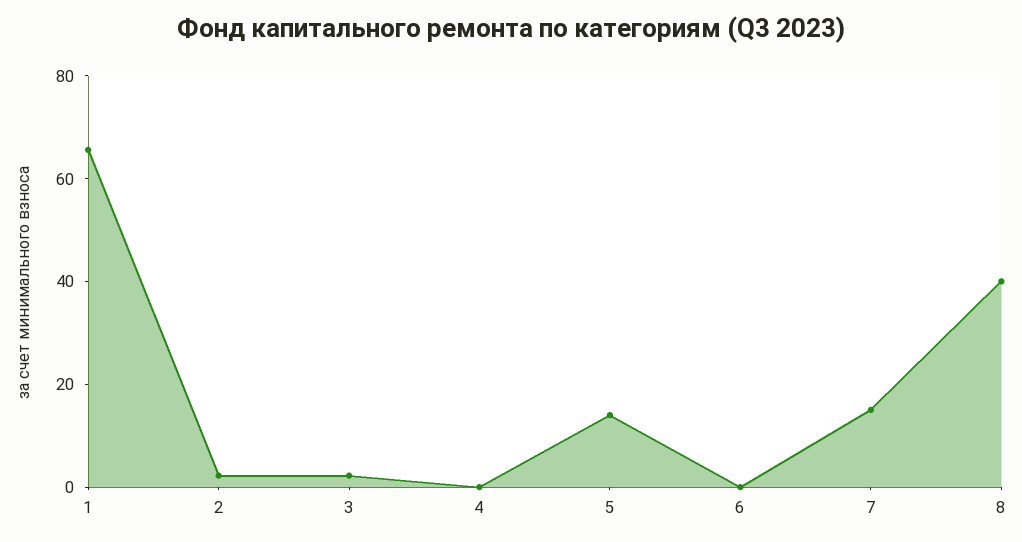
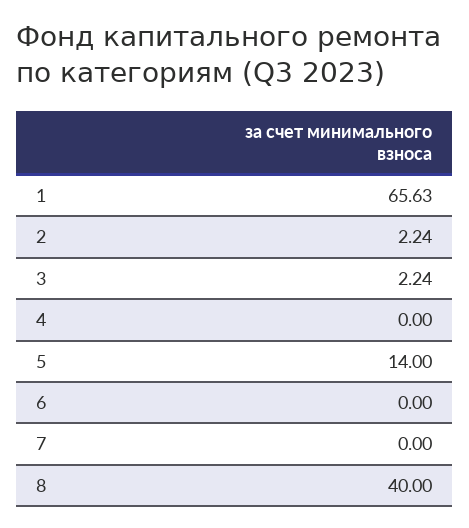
  {
    "1": 65.63,
    "2": 2.24,
    "3": 2.24,
    "4": 0,
    "5": 14,
    "6": 0,
-   "7": 15,
+   "7": 0,
    "8": 40
  }

